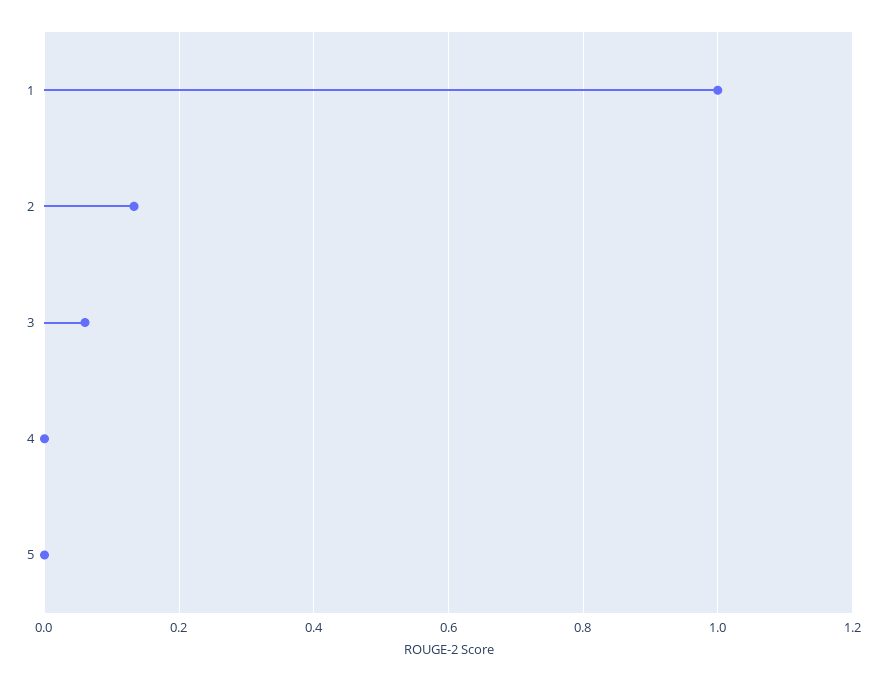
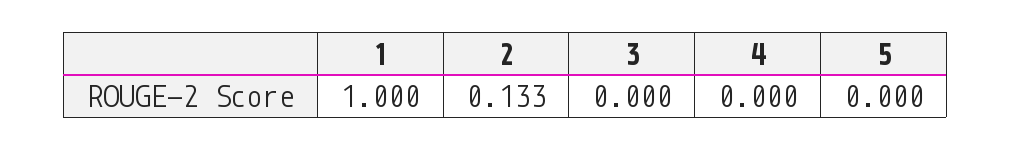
  {
    "1": 1,
    "2": 0.133,
-   "3": 0.06,
+   "3": 0,
    "4": 0,
    "5": 0
  }

